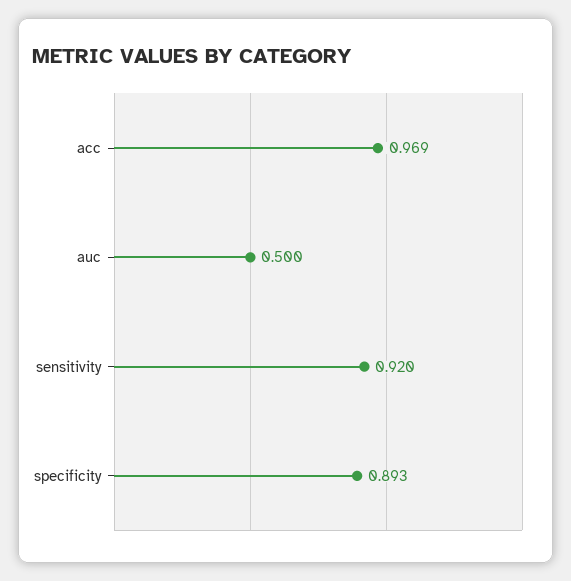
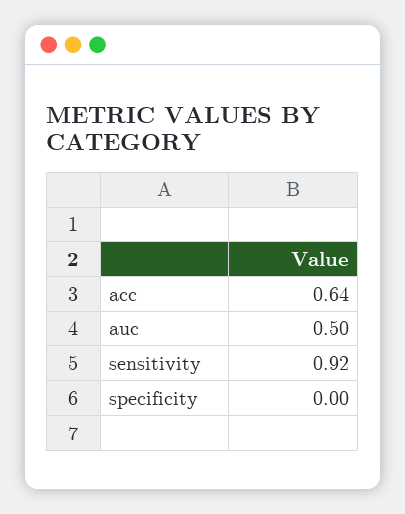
  {
-   "acc": 0.969,
+   "acc": 0.64,
    "auc": 0.5,
    "sensitivity": 0.92,
-   "specificity": 0.893
+   "specificity": 0
  }

